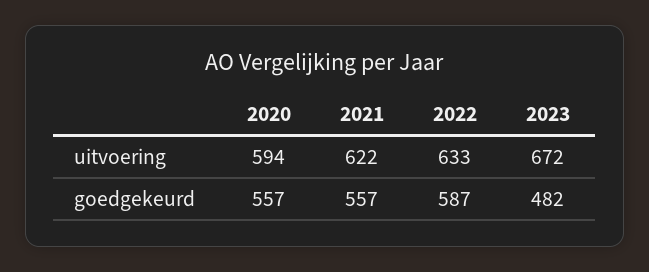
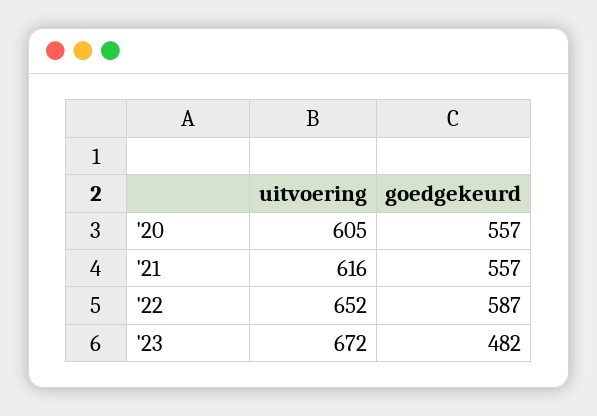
  {
    "2020": {
-     "uitvoering": 594,
+     "uitvoering": 605,
      "goedgekeurd": 557
    },
    "2021": {
-     "uitvoering": 622,
+     "uitvoering": 616,
      "goedgekeurd": 557
    },
    "2022": {
-     "uitvoering": 633,
+     "uitvoering": 652,
      "goedgekeurd": 587
    },
    "2023": {
      "uitvoering": 672,
      "goedgekeurd": 482
    }
  }

